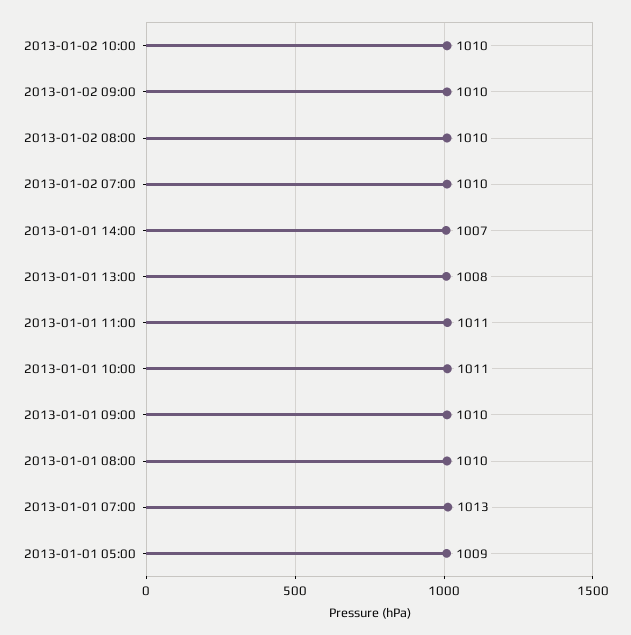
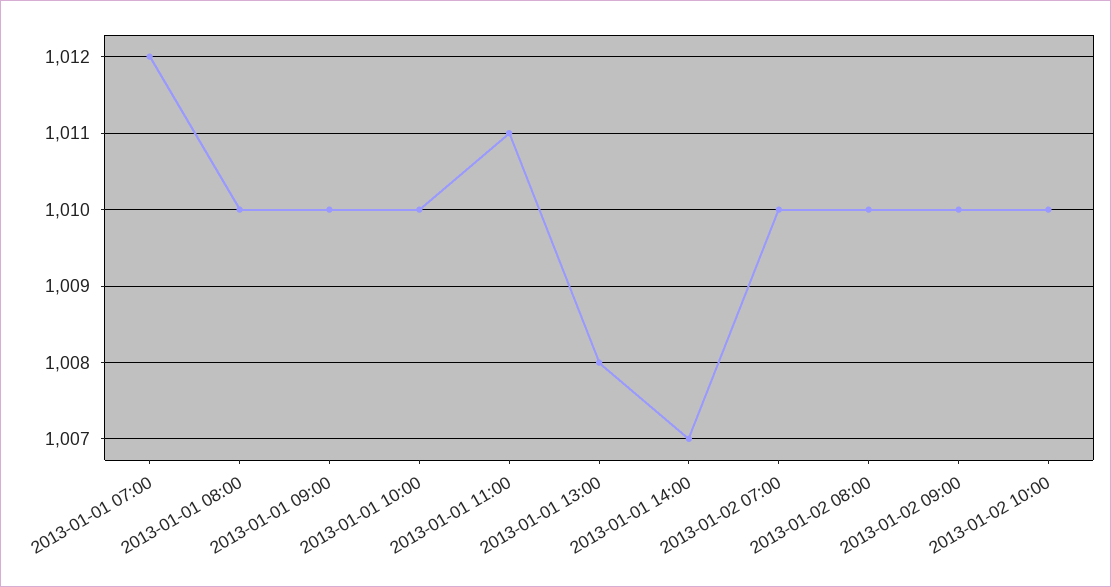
  {
    "2013-01-02 10:00": 1010,
    "2013-01-02 09:00": 1010,
    "2013-01-02 08:00": 1010,
    "2013-01-02 07:00": 1010,
    "2013-01-01 14:00": 1007,
    "2013-01-01 13:00": 1008,
    "2013-01-01 11:00": 1011,
-   "2013-01-01 10:00": 1011,
+   "2013-01-01 10:00": 1010,
    "2013-01-01 09:00": 1010,
    "2013-01-01 08:00": 1010,
-   "2013-01-01 07:00": 1013,
+   "2013-01-01 07:00": 1012
-   "2013-01-01 05:00": 1009
  }

